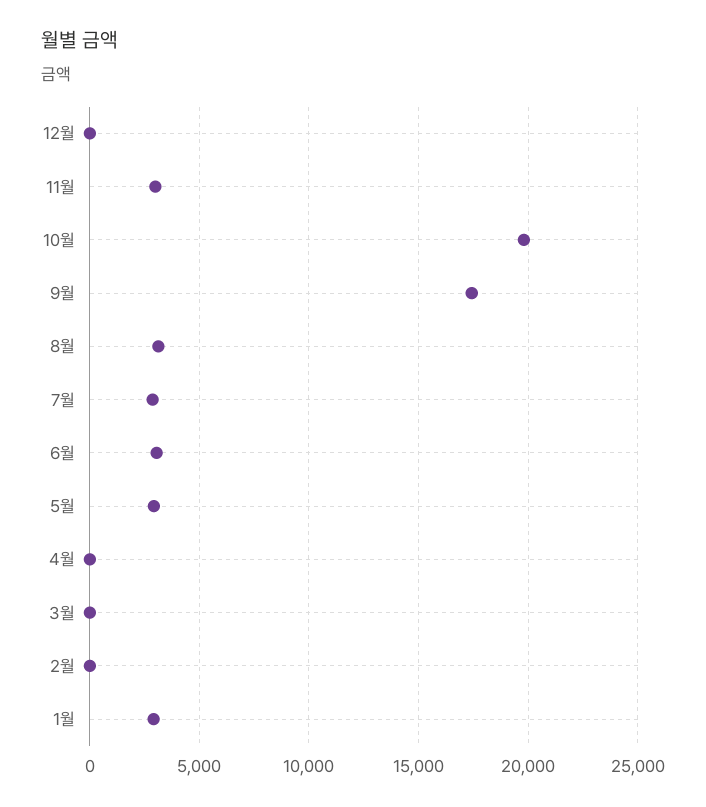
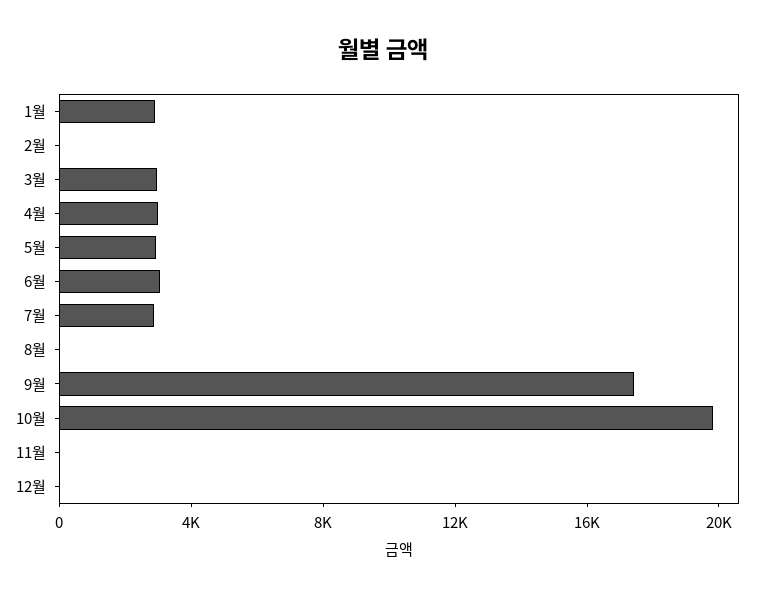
  {
    "12월": 0,
-   "11월": 3000,
+   "11월": 0,
    "10월": 20000,
    "9월": 17500,
-   "8월": 3000,
+   "8월": 0,
    "7월": 3000,
    "6월": 3000,
    "5월": 3000,
-   "4월": 0,
+   "4월": 3000,
-   "3월": 0,
+   "3월": 3000,
    "2월": 0,
    "1월": 3000
  }

